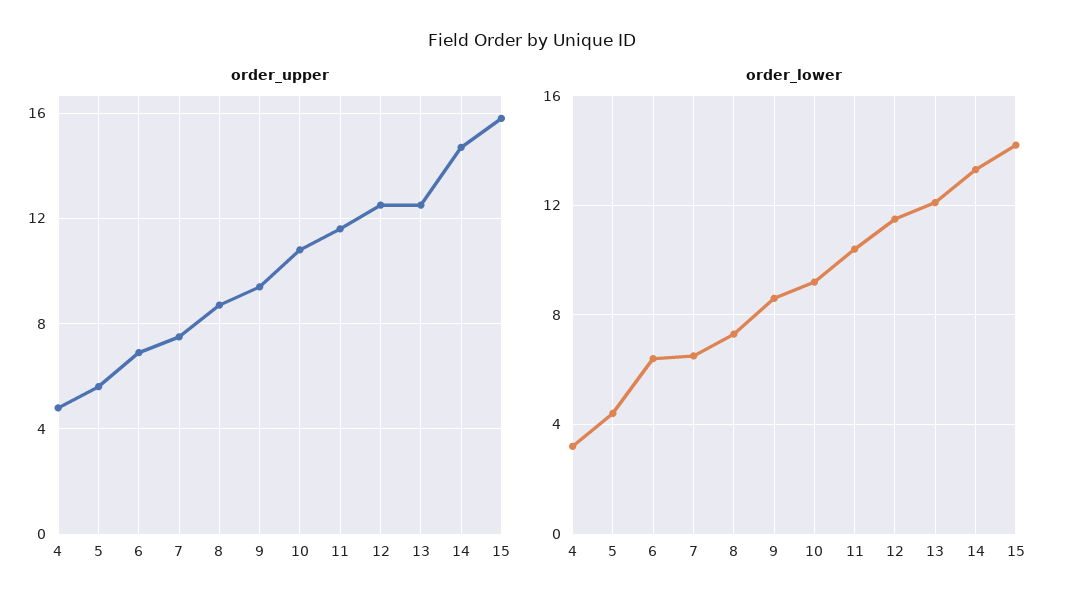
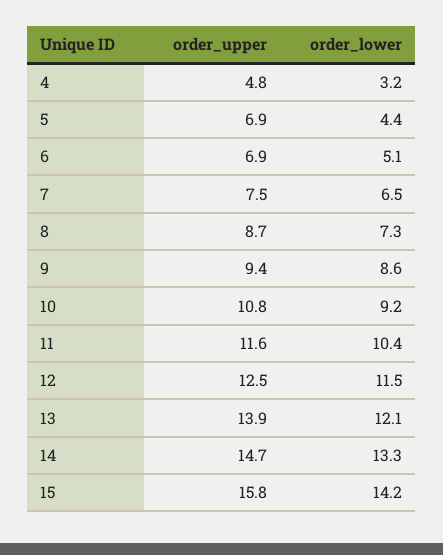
  {
    "order_upper": {
      "4": 4.8,
-     "5": 5.5,
+     "5": 6.9,
      "6": 6.9,
      "7": 7.5,
      "8": 8.7,
      "9": 9.4,
      "10": 10.8,
      "11": 11.6,
      "12": 12.5,
-     "13": 12.5,
+     "13": 13.9,
      "14": 14.7,
      "15": 15.8
    },
    "order_lower": {
      "4": 3.2,
      "5": 4.4,
-     "6": 6.5,
+     "6": 5.1,
      "7": 6.5,
      "8": 7.3,
      "9": 8.6,
      "10": 9.2,
      "11": 10.4,
      "12": 11.5,
      "13": 12.1,
      "14": 13.3,
      "15": 14.2
    }
  }

